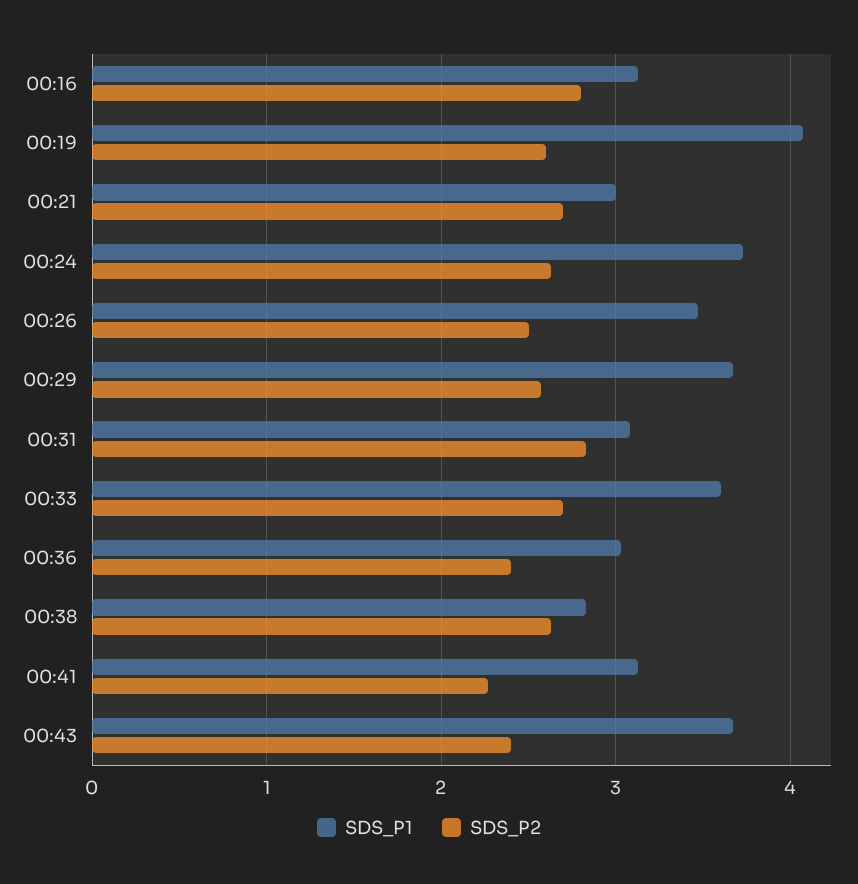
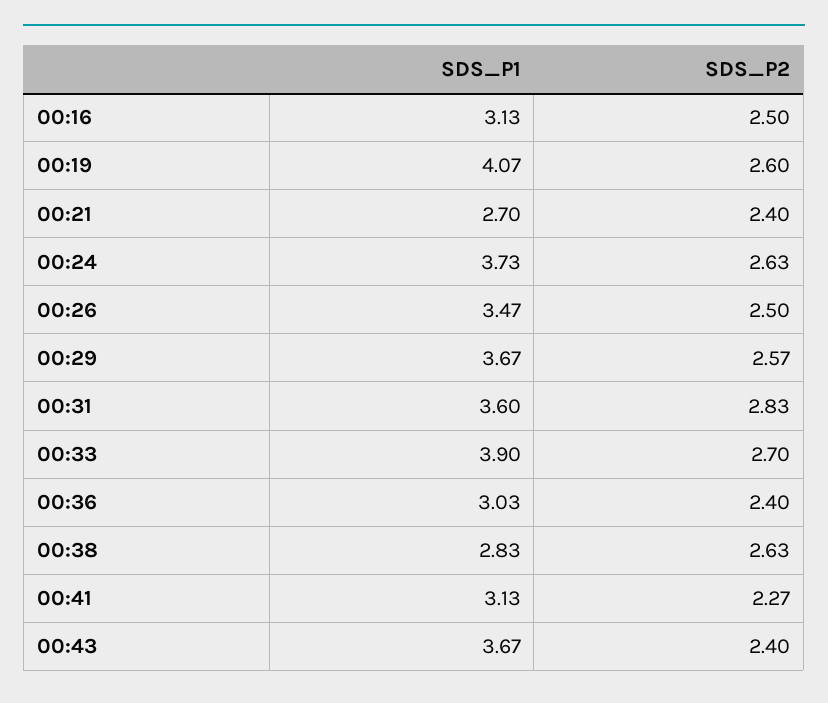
  {
    "SDS_P1": {
      "00:16": 3.13,
      "00:19": 4.07,
-     "00:21": 3,
+     "00:21": 2.7,
      "00:24": 3.73,
      "00:26": 3.47,
      "00:29": 3.67,
-     "00:31": 3.1,
+     "00:31": 3.6,
-     "00:33": 3.6,
+     "00:33": 3.9,
      "00:36": 3.03,
      "00:38": 2.83,
      "00:41": 3.13,
      "00:43": 3.67
    },
    "SDS_P2": {
-     "00:16": 2.8,
+     "00:16": 2.5,
      "00:19": 2.6,
-     "00:21": 2.7,
+     "00:21": 2.4,
      "00:24": 2.63,
      "00:26": 2.5,
      "00:29": 2.57,
      "00:31": 2.83,
      "00:33": 2.7,
      "00:36": 2.4,
      "00:38": 2.63,
      "00:41": 2.27,
      "00:43": 2.4
    }
  }

